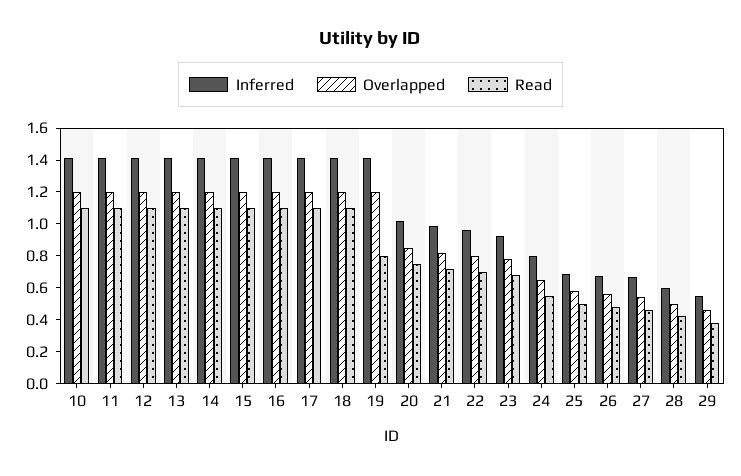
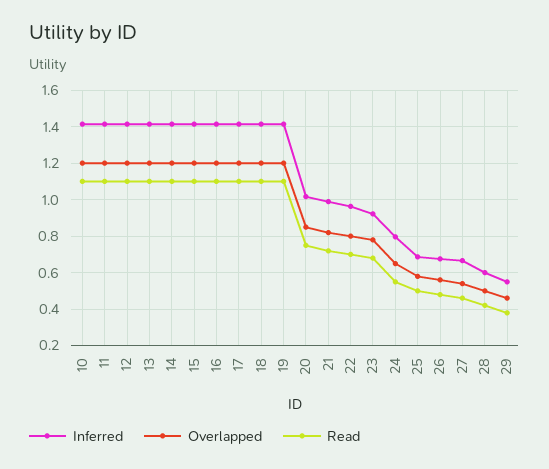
  {
    "Inferred": {
      "10": 1.4,
      "11": 1.4,
      "12": 1.4,
      "13": 1.4,
      "14": 1.4,
      "15": 1.4,
      "16": 1.4,
      "17": 1.4,
      "18": 1.4,
      "19": 1.4,
      "20": 1,
      "21": 1,
      "22": 0.95,
      "23": 0.9,
      "24": 0.8,
      "25": 0.7,
      "26": 0.7,
      "27": 0.65,
      "28": 0.6,
      "29": 0.55
    },
    "Overlapped": {
      "10": 1.2,
      "11": 1.2,
      "12": 1.2,
      "13": 1.2,
      "14": 1.2,
      "15": 1.2,
      "16": 1.2,
      "17": 1.2,
      "18": 1.2,
      "19": 1.2,
      "20": 0.85,
      "21": 0.8,
      "22": 0.8,
      "23": 0.8,
      "24": 0.65,
      "25": 0.6,
      "26": 0.55,
      "27": 0.55,
      "28": 0.5,
      "29": 0.45
    },
    "Read": {
      "10": 1.1,
      "11": 1.1,
      "12": 1.1,
      "13": 1.1,
      "14": 1.1,
      "15": 1.1,
      "16": 1.1,
      "17": 1.1,
      "18": 1.1,
-     "19": 0.8,
+     "19": 1.1,
      "20": 0.75,
      "21": 0.7,
      "22": 0.7,
      "23": 0.7,
      "24": 0.55,
      "25": 0.5,
      "26": 0.5,
      "27": 0.45,
      "28": 0.4,
      "29": 0.4
    }
  }

